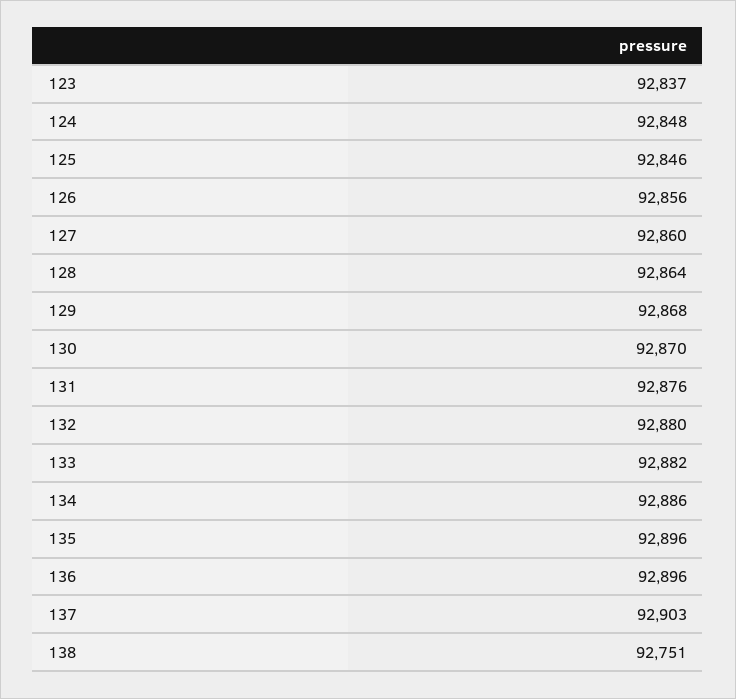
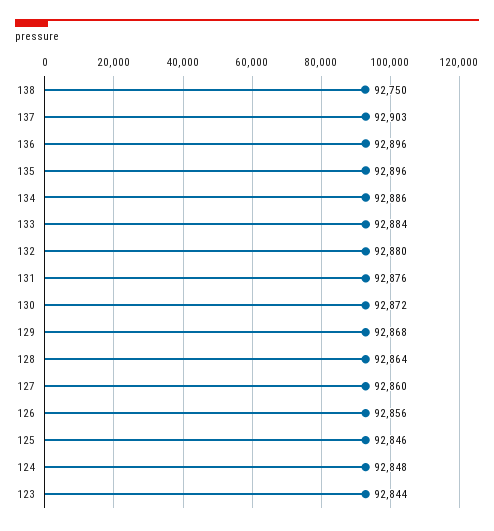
  {
-   "123": 92837,
+   "123": 92844,
    "124": 92848,
    "125": 92846,
    "126": 92856,
    "127": 92860,
    "128": 92864,
    "129": 92868,
-   "130": 92870,
+   "130": 92872,
    "131": 92876,
    "132": 92880,
-   "133": 92882,
+   "133": 92884,
    "134": 92886,
    "135": 92896,
    "136": 92896,
    "137": 92903,
-   "138": 92751
+   "138": 92750
  }

